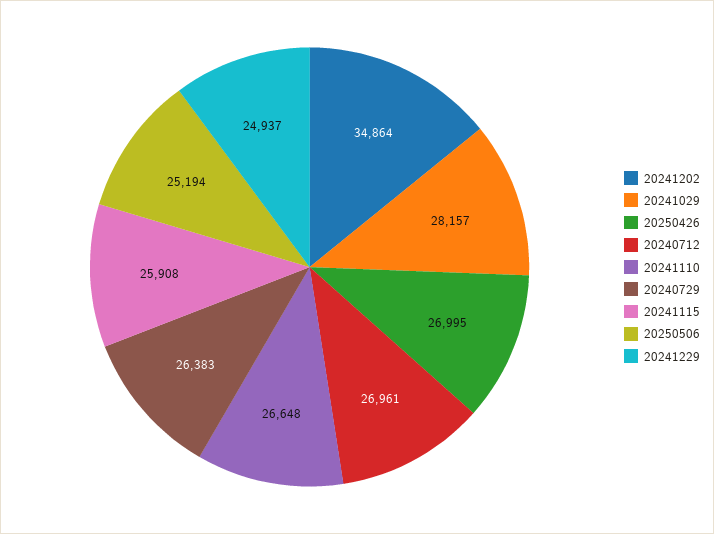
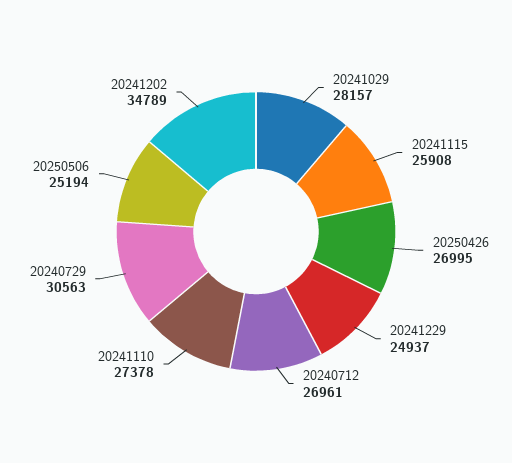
  {
-   "20241202": 34864,
+   "20241202": 34789,
    "20241029": 28157,
    "20250426": 26995,
    "20240712": 26961,
-   "20241110": 26648,
+   "20241110": 27378,
-   "20240729": 26383,
+   "20240729": 30563,
    "20241115": 25908,
    "20250506": 25194,
    "20241229": 24937
  }

